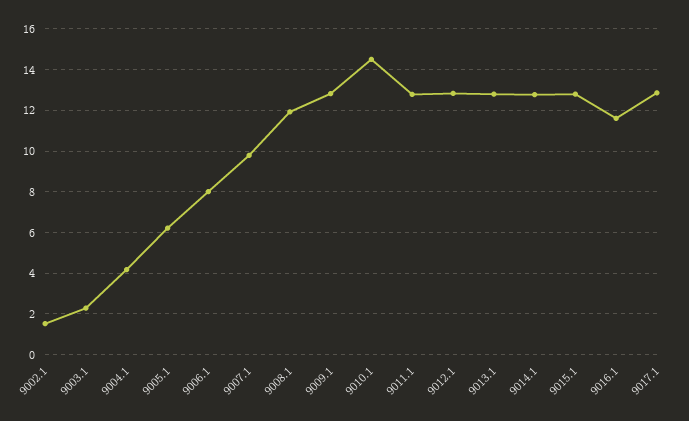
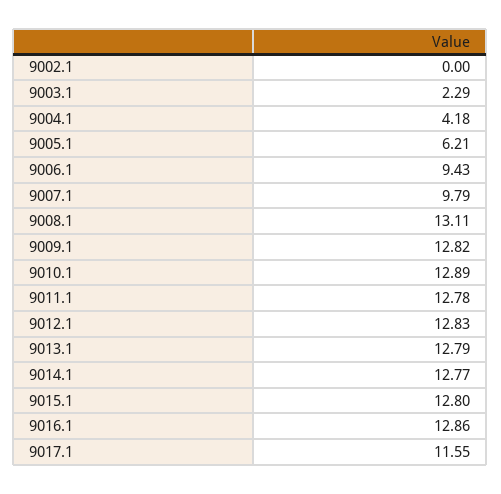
  {
-   "9002.1": 1.5,
+   "9002.1": 0,
    "9003.1": 2.29,
    "9004.1": 4.18,
    "9005.1": 6.21,
-   "9006.1": 8,
+   "9006.1": 9.43,
    "9007.1": 9.79,
-   "9008.1": 12,
+   "9008.1": 13.11,
    "9009.1": 12.82,
-   "9010.1": 14.5,
+   "9010.1": 12.89,
    "9011.1": 12.78,
    "9012.1": 12.83,
    "9013.1": 12.79,
    "9014.1": 12.77,
    "9015.1": 12.8,
-   "9016.1": 11.5,
+   "9016.1": 12.86,
-   "9017.1": 13
+   "9017.1": 11.55
  }

